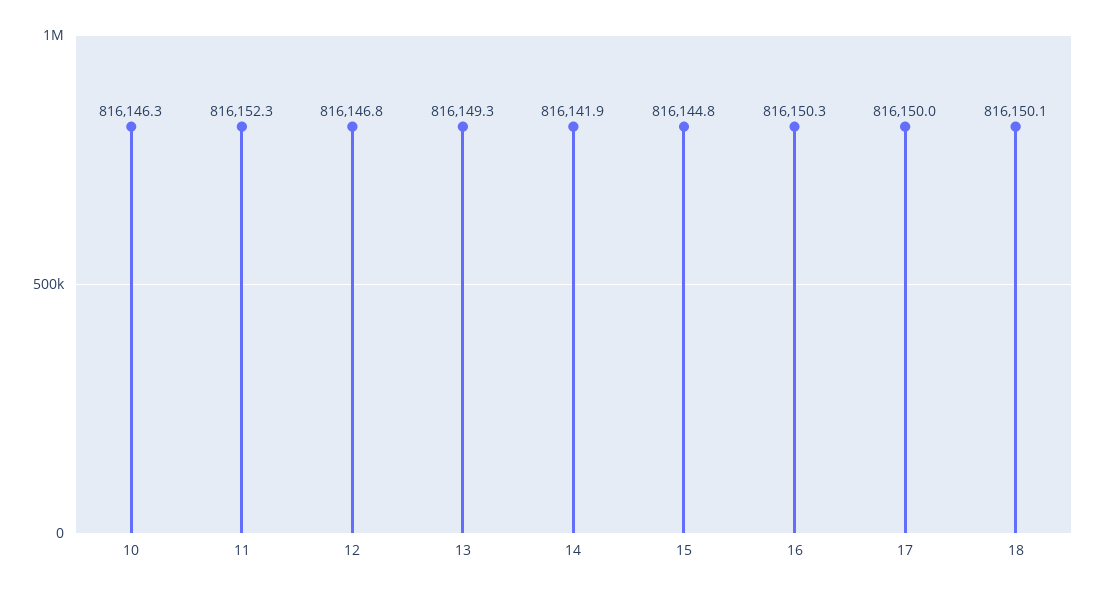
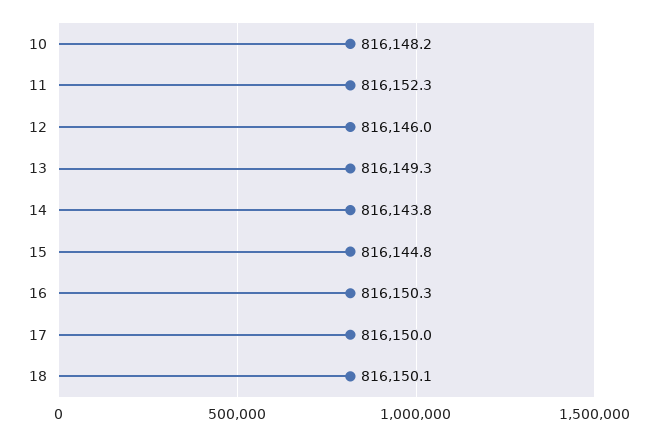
  {
-   "10": 816146.3,
+   "10": 816148.2,
    "11": 816152.3,
-   "12": 816146.8,
+   "12": 816146,
    "13": 816149.3,
-   "14": 816141.9,
+   "14": 816143.8,
    "15": 816144.8,
    "16": 816150.3,
    "17": 816150,
    "18": 816150.1
  }

